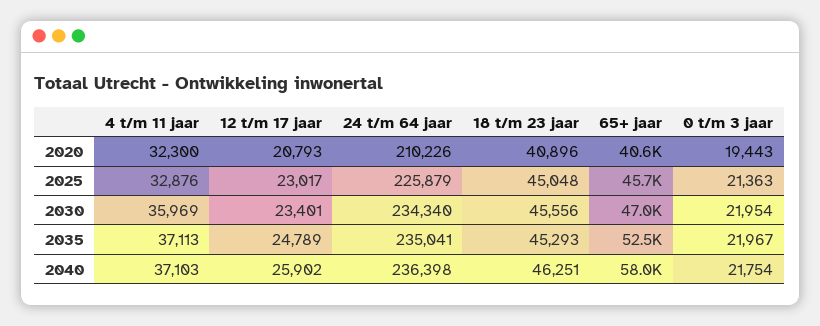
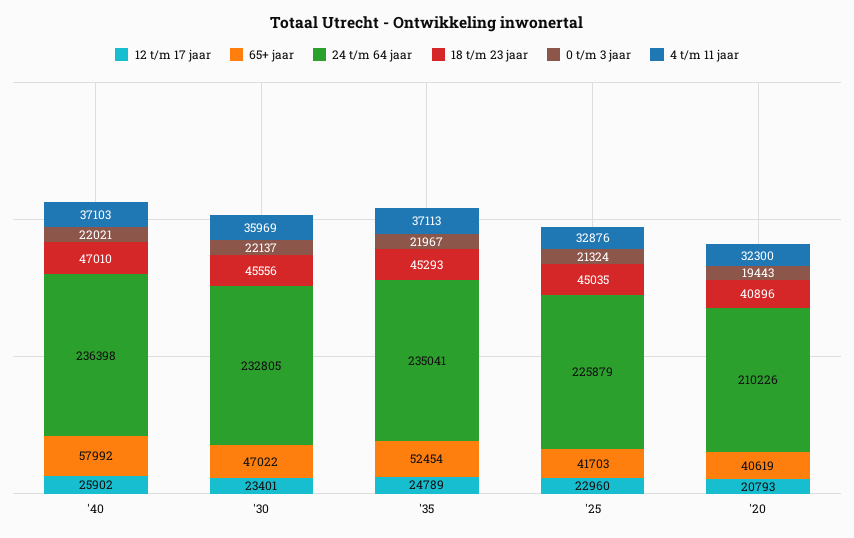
  {
    "4 t/m 11 jaar": {
      "2020": 32300,
      "2025": 32876,
      "2030": 35969,
      "2035": 37113,
      "2040": 37103
    },
    "12 t/m 17 jaar": {
      "2020": 20793,
-     "2025": 23017,
+     "2025": 22960,
      "2030": 23401,
      "2035": 24789,
      "2040": 25902
    },
    "24 t/m 64 jaar": {
      "2020": 210226,
      "2025": 225879,
-     "2030": 234340,
+     "2030": 232805,
      "2035": 235041,
      "2040": 236398
    },
    "18 t/m 23 jaar": {
      "2020": 40896,
-     "2025": 45048,
+     "2025": 45035,
      "2030": 45556,
      "2035": 45293,
-     "2040": 46251
+     "2040": 47010
    },
    "65+ jaar": {
      "2020": 40619,
-     "2025": 45700,
+     "2025": 41703,
      "2030": 47022,
      "2035": 52454,
      "2040": 57992
    },
    "0 t/m 3 jaar": {
      "2020": 19443,
-     "2025": 21363,
+     "2025": 21324,
-     "2030": 21954,
+     "2030": 22137,
      "2035": 21967,
-     "2040": 21754
+     "2040": 22021
    }
  }

